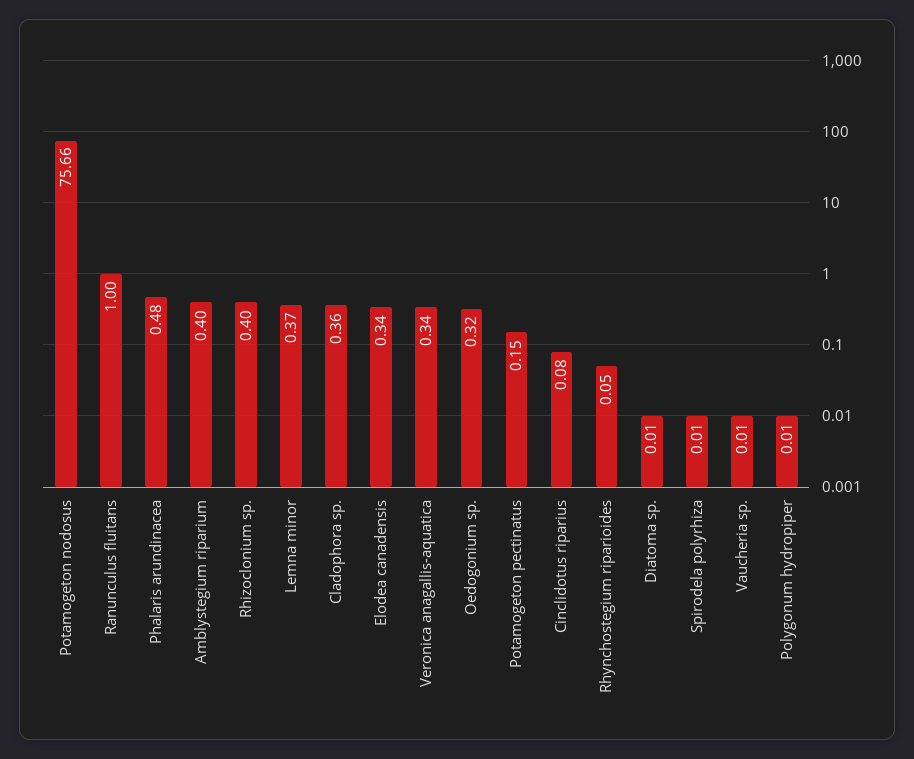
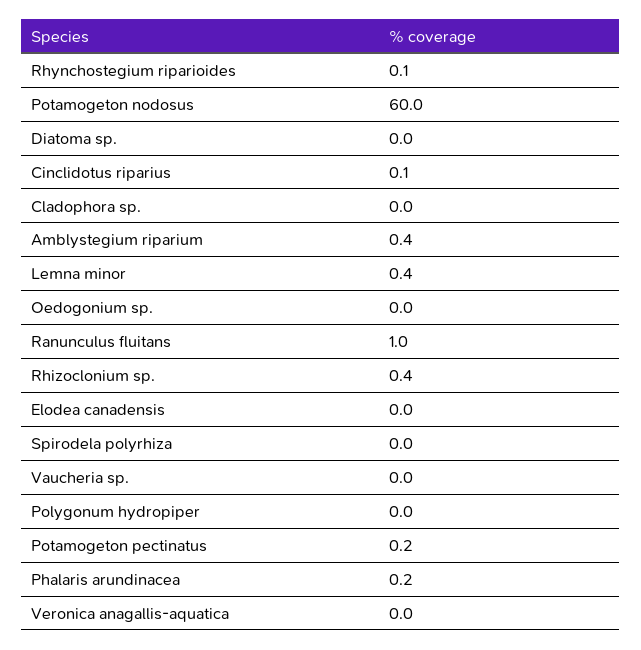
  {
-   "Potamogeton nodosus": 75.66,
+   "Potamogeton nodosus": 60,
    "Ranunculus fluitans": 1,
-   "Phalaris arundinacea": 0.48,
+   "Phalaris arundinacea": 0.2,
    "Amblystegium riparium": 0.4,
    "Rhizoclonium sp.": 0.4,
    "Lemna minor": 0.37,
-   "Cladophora sp.": 0.36,
+   "Cladophora sp.": 0,
-   "Elodea canadensis": 0.34,
+   "Elodea canadensis": 0,
-   "Veronica anagallis-aquatica": 0.34,
+   "Veronica anagallis-aquatica": 0,
-   "Oedogonium sp.": 0.32,
+   "Oedogonium sp.": 0,
    "Potamogeton pectinatus": 0.15,
    "Cinclidotus riparius": 0.08,
    "Rhynchostegium riparioides": 0.05,
    "Diatoma sp.": 0.01,
    "Spirodela polyrhiza": 0.01,
    "Vaucheria sp.": 0.01,
    "Polygonum hydropiper": 0.01
  }

